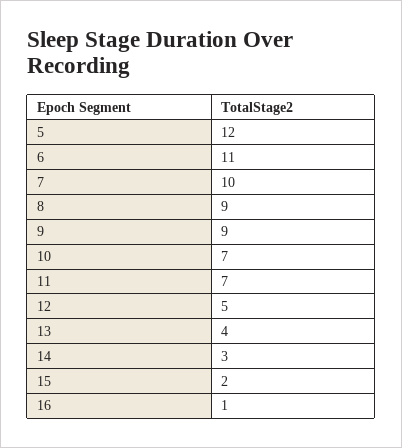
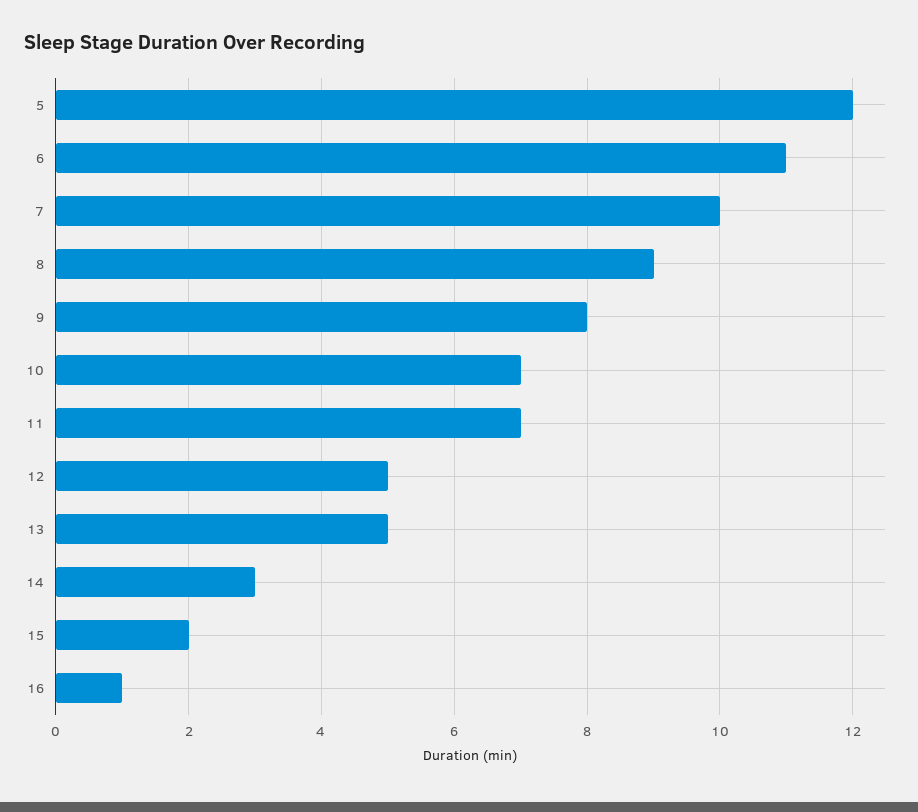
  {
    "5": 12,
    "6": 11,
    "7": 10,
    "8": 9,
-   "9": 9,
+   "9": 8,
    "10": 7,
    "11": 7,
    "12": 5,
-   "13": 4,
+   "13": 5,
    "14": 3,
    "15": 2,
    "16": 1
  }

